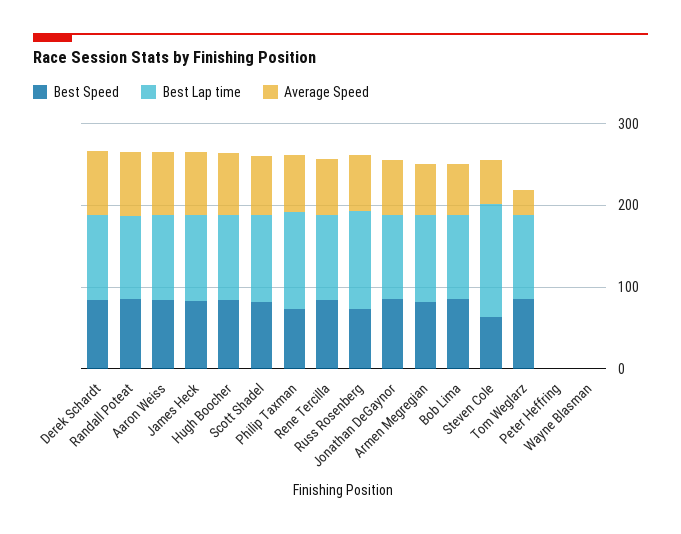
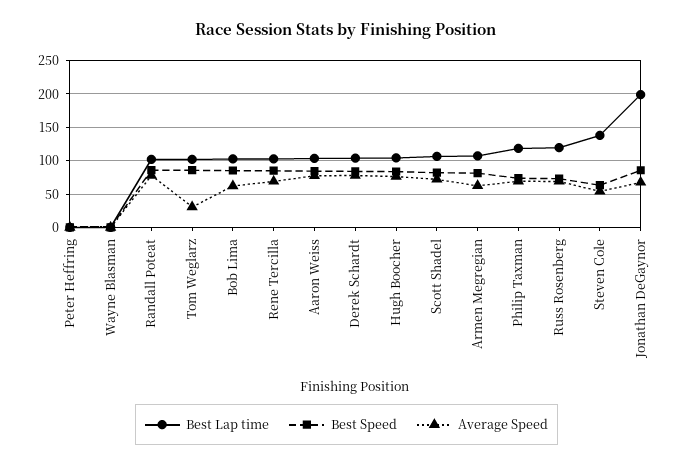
  {
    "Best Speed": {
      "Derek Schardt": 80,
      "Randall Poteat": 90,
      "Aaron Weiss": 80,
-     "James Heck": 80,
      "Hugh Boocher": 80,
      "Scott Shadel": 80,
      "Philip Taxman": 70,
      "Rene Tercilla": 80,
      "Russ Rosenberg": 70,
      "Jonathan DeGaynor": 90,
      "Armen Megregian": 80,
      "Bob Lima": 90,
      "Steven Cole": 60,
      "Tom Weglarz": 90,
      "Peter Heffring": 0,
      "Wayne Blasman": 0
    },
    "Best Lap time": {
      "Derek Schardt": 100,
      "Randall Poteat": 100,
      "Aaron Weiss": 100,
-     "James Heck": 100,
      "Hugh Boocher": 100,
      "Scott Shadel": 110,
      "Philip Taxman": 120,
      "Rene Tercilla": 100,
      "Russ Rosenberg": 120,
-     "Jonathan DeGaynor": 100,
+     "Jonathan DeGaynor": 200,
      "Armen Megregian": 110,
      "Bob Lima": 100,
      "Steven Cole": 140,
      "Tom Weglarz": 100,
      "Peter Heffring": 0,
      "Wayne Blasman": 0
    },
    "Average Speed": {
      "Derek Schardt": 80,
      "Randall Poteat": 80,
      "Aaron Weiss": 80,
-     "James Heck": 80,
      "Hugh Boocher": 80,
      "Scott Shadel": 70,
      "Philip Taxman": 70,
      "Rene Tercilla": 70,
      "Russ Rosenberg": 70,
      "Jonathan DeGaynor": 70,
      "Armen Megregian": 60,
      "Bob Lima": 60,
      "Steven Cole": 50,
      "Tom Weglarz": 30,
      "Peter Heffring": 0,
      "Wayne Blasman": 0
    }
  }

